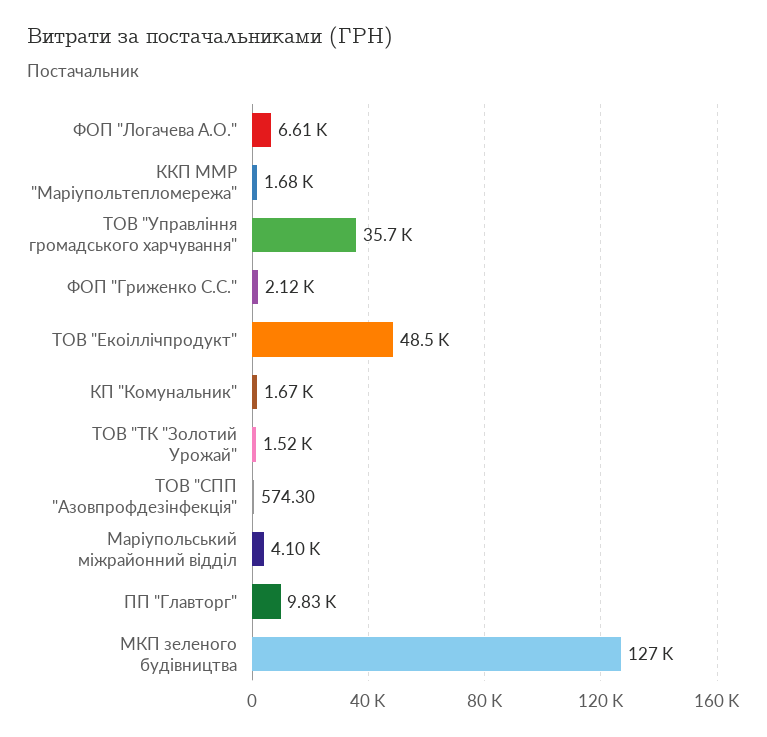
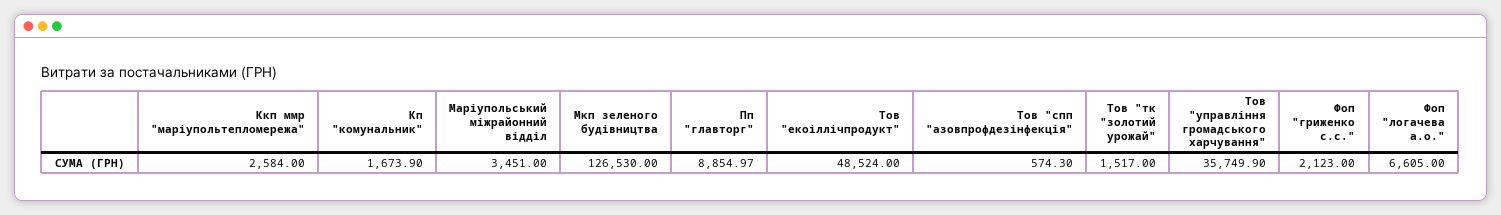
  {
    "ФОП \"Логачева А.О.\"": 6605,
-   "ККП ММР \"Марiупольтепломережа\"": 1680,
+   "ККП ММР \"Марiупольтепломережа\"": 2584,
    "ТОВ \"Управління громадського харчування\"": 35749.9,
    "ФОП \"Гриженко С.С.\"": 2123,
    "ТОВ \"Екоіллічпродукт\"": 48524,
    "КП \"Комунальник\"": 1673.9,
    "ТОВ \"ТК \"Золотий Урожай\"": 1517,
    "ТОВ \"СПП \"Азовпрофдезінфекція\"": 574.3,
-   "Маріупольський міжрайонний відділ": 4100,
+   "Маріупольський міжрайонний відділ": 3451,
-   "ПП \"Главторг\"": 9830,
+   "ПП \"Главторг\"": 8854.97,
    "МКП зеленого будiвництва": 126530
  }

